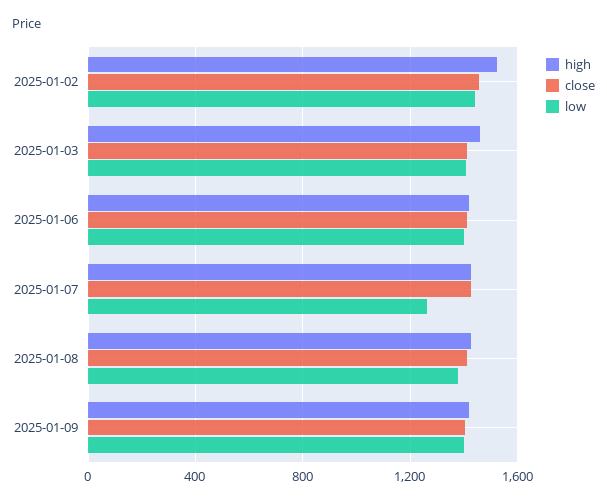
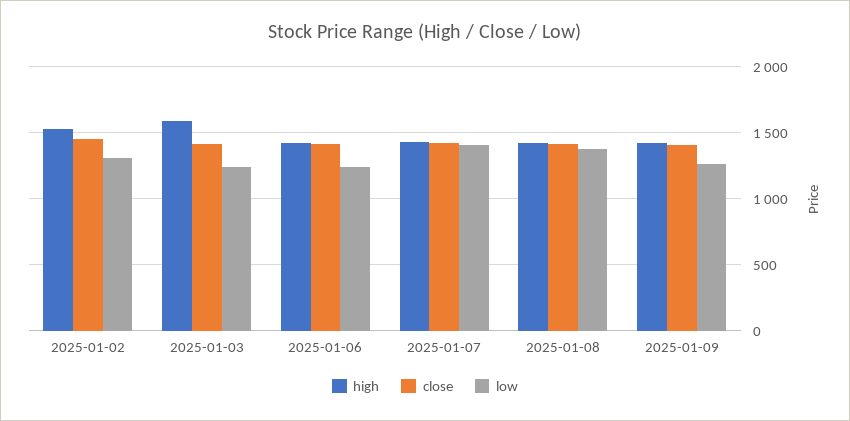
  {
    "high": {
      "2025-01-02": 1500,
-     "2025-01-03": 1450,
+     "2025-01-03": 1600,
      "2025-01-06": 1400,
      "2025-01-07": 1450,
      "2025-01-08": 1450,
      "2025-01-09": 1400
    },
    "close": {
      "2025-01-02": 1450,
      "2025-01-03": 1400,
      "2025-01-06": 1400,
      "2025-01-07": 1450,
      "2025-01-08": 1400,
      "2025-01-09": 1400
    },
    "low": {
-     "2025-01-02": 1450,
+     "2025-01-02": 1300,
-     "2025-01-03": 1400,
+     "2025-01-03": 1250,
-     "2025-01-06": 1400,
+     "2025-01-06": 1250,
-     "2025-01-07": 1250,
+     "2025-01-07": 1400,
      "2025-01-08": 1400,
-     "2025-01-09": 1400
+     "2025-01-09": 1250
    }
  }

